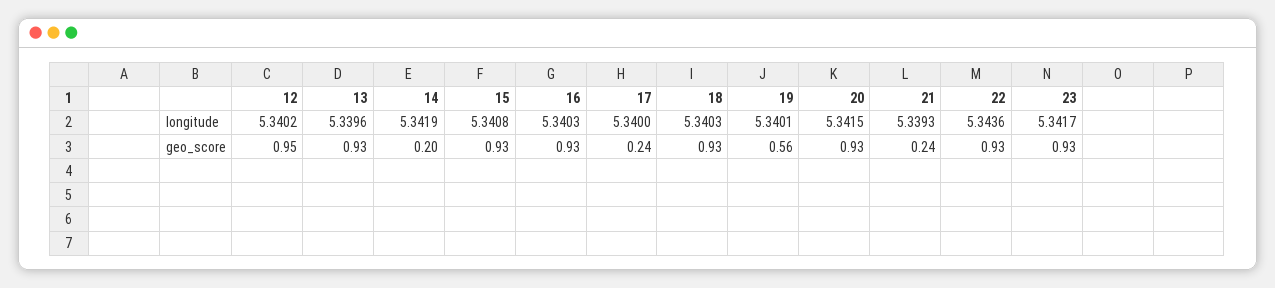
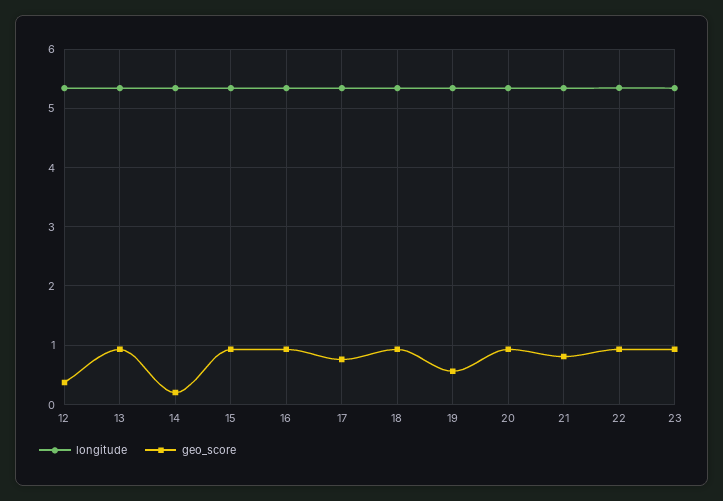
  {
    "longitude": {
      "12": 5.3402,
      "13": 5.3396,
      "14": 5.3419,
      "15": 5.3408,
      "16": 5.3403,
      "17": 5.34,
      "18": 5.3403,
      "19": 5.3401,
      "20": 5.3415,
      "21": 5.3393,
      "22": 5.3436,
      "23": 5.3417
    },
    "geo_score": {
-     "12": 0.95,
+     "12": 0.4,
      "13": 0.93,
      "14": 0.2,
      "15": 0.93,
      "16": 0.93,
-     "17": 0.24,
+     "17": 0.8,
      "18": 0.93,
      "19": 0.56,
      "20": 0.93,
-     "21": 0.24,
+     "21": 0.8,
      "22": 0.93,
      "23": 0.93
    }
  }

